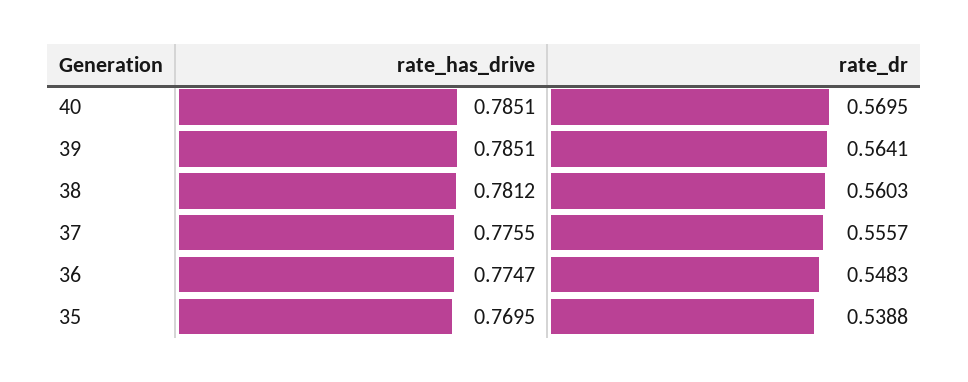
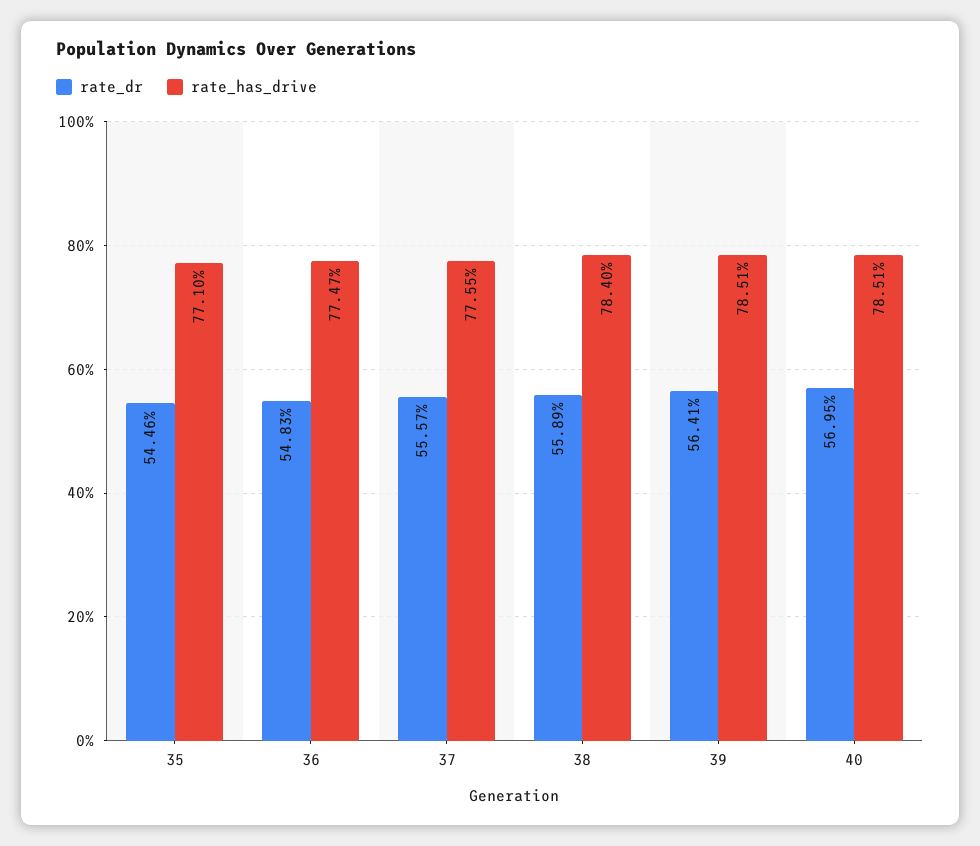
  {
    "rate_has_drive": {
      "40": 0.7851,
      "39": 0.7851,
-     "38": 0.7812,
+     "38": 0.784,
      "37": 0.7755,
      "36": 0.7747,
-     "35": 0.7695
+     "35": 0.771
    },
    "rate_dr": {
      "40": 0.5695,
      "39": 0.5641,
-     "38": 0.5603,
+     "38": 0.5589,
      "37": 0.5557,
      "36": 0.5483,
-     "35": 0.5388
+     "35": 0.5446
    }
  }

